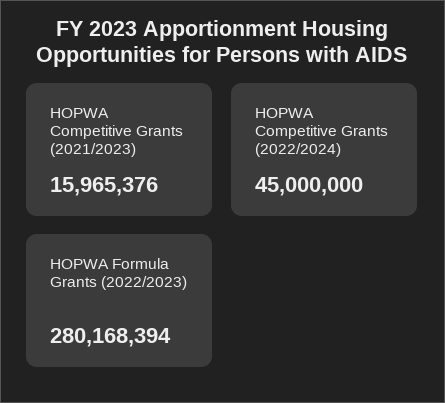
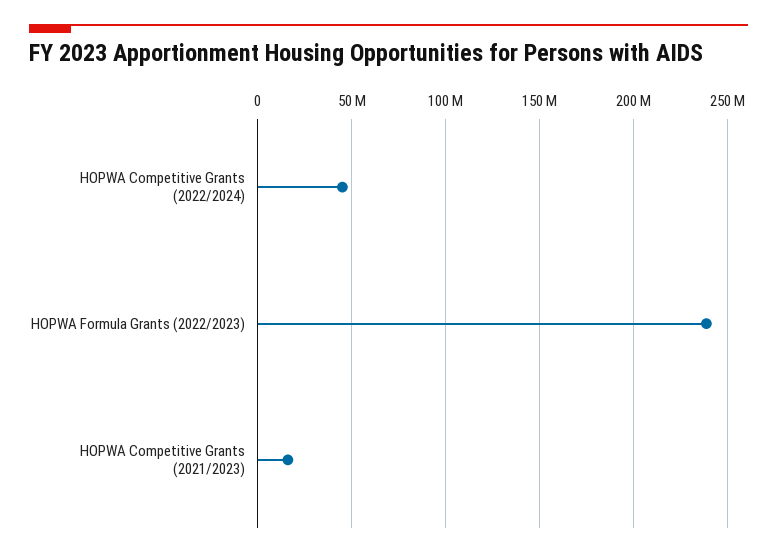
  {
    "HOPWA Competitive Grants (2021/2023)": 15965376,
    "HOPWA Competitive Grants (2022/2024)": 45000000,
-   "HOPWA Formula Grants (2022/2023)": 280168394
+   "HOPWA Formula Grants (2022/2023)": 240000000
  }

